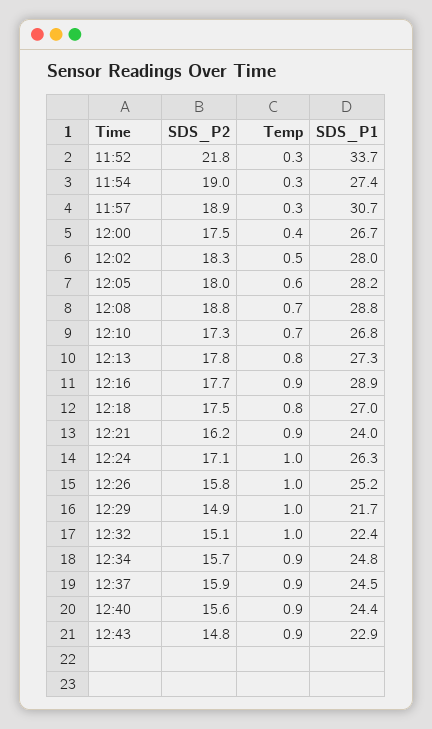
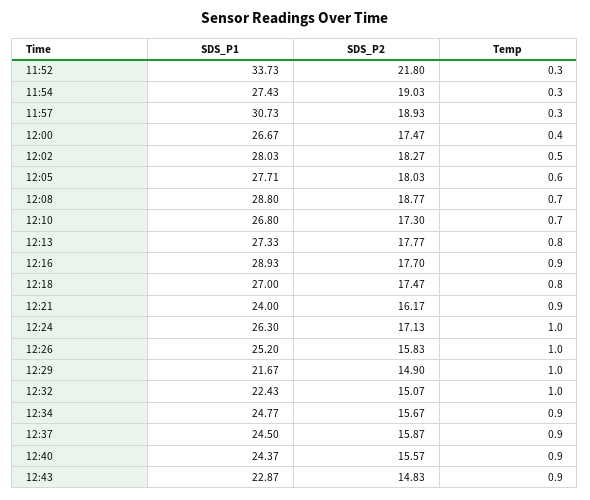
  {
    "SDS_P2": {
      "11:52": 21.8,
      "11:54": 19.03,
      "11:57": 18.93,
      "12:00": 17.47,
      "12:02": 18.27,
      "12:05": 18.03,
      "12:08": 18.77,
      "12:10": 17.3,
      "12:13": 17.77,
      "12:16": 17.7,
      "12:18": 17.47,
      "12:21": 16.17,
      "12:24": 17.13,
      "12:26": 15.83,
      "12:29": 14.9,
      "12:32": 15.07,
      "12:34": 15.67,
      "12:37": 15.87,
      "12:40": 15.57,
      "12:43": 14.83
    },
    "Temp": {
      "11:52": 0.3,
      "11:54": 0.3,
      "11:57": 0.3,
      "12:00": 0.4,
      "12:02": 0.5,
      "12:05": 0.6,
      "12:08": 0.7,
      "12:10": 0.7,
      "12:13": 0.8,
      "12:16": 0.9,
      "12:18": 0.8,
      "12:21": 0.9,
      "12:24": 1,
      "12:26": 1,
      "12:29": 1,
      "12:32": 1,
      "12:34": 0.9,
      "12:37": 0.9,
      "12:40": 0.9,
      "12:43": 0.9
    },
    "SDS_P1": {
      "11:52": 33.73,
      "11:54": 27.43,
      "11:57": 30.73,
      "12:00": 26.67,
      "12:02": 28.03,
-     "12:05": 28.2,
+     "12:05": 27.71,
      "12:08": 28.8,
      "12:10": 26.8,
      "12:13": 27.33,
      "12:16": 28.93,
      "12:18": 27,
      "12:21": 24,
      "12:24": 26.3,
      "12:26": 25.2,
      "12:29": 21.67,
      "12:32": 22.43,
      "12:34": 24.77,
      "12:37": 24.5,
      "12:40": 24.37,
      "12:43": 22.87
    }
  }

